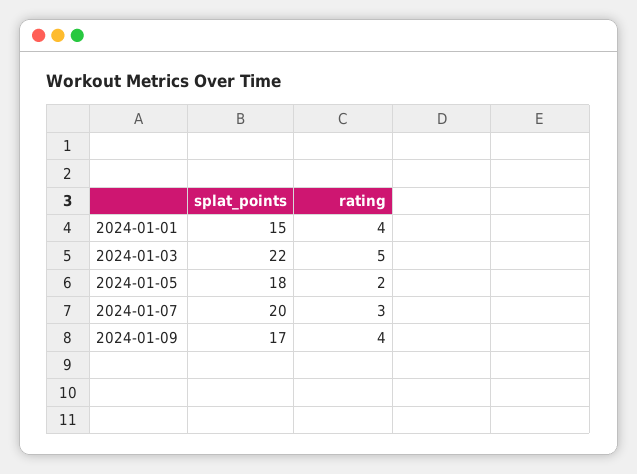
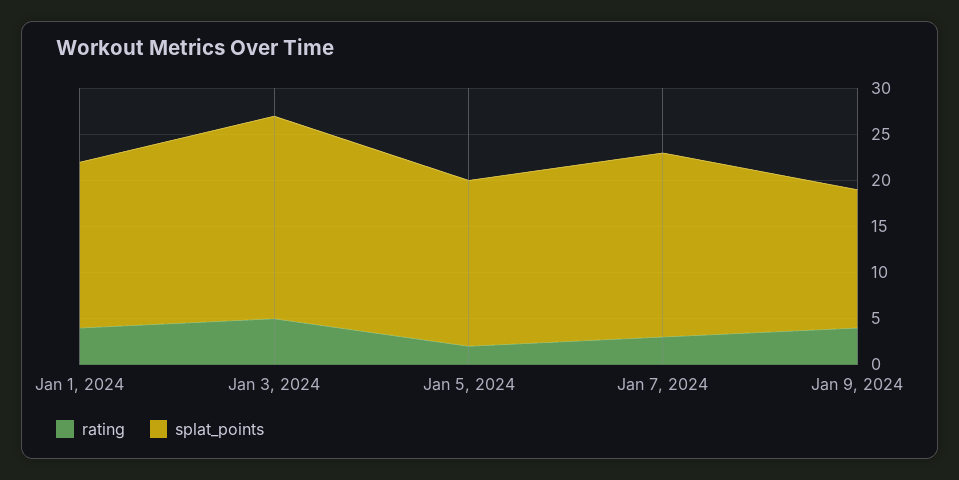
  {
    "splat_points": {
-     "2024-01-01": 15,
+     "2024-01-01": 18,
      "2024-01-03": 22,
      "2024-01-05": 18,
      "2024-01-07": 20,
-     "2024-01-09": 17
+     "2024-01-09": 15
    },
    "rating": {
      "2024-01-01": 4,
      "2024-01-03": 5,
      "2024-01-05": 2,
      "2024-01-07": 3,
      "2024-01-09": 4
    }
  }

